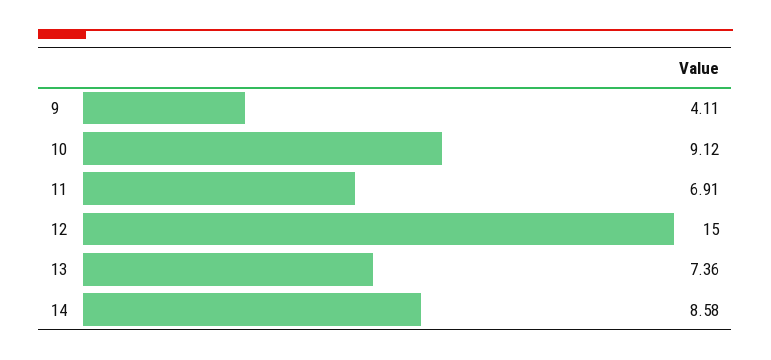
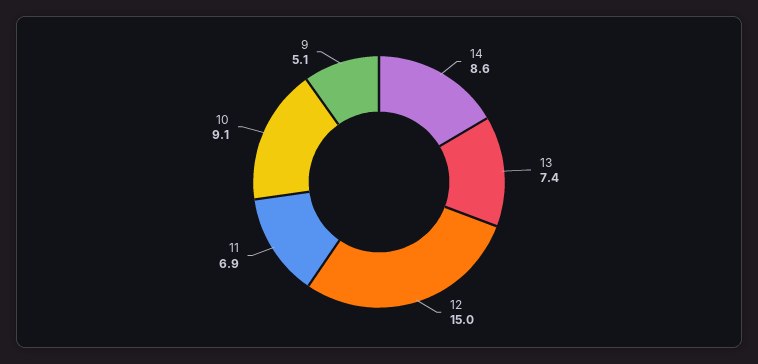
  {
-   "9": 4.11,
+   "9": 5.1,
    "10": 9.12,
    "11": 6.91,
    "12": 15,
    "13": 7.36,
    "14": 8.58
  }

